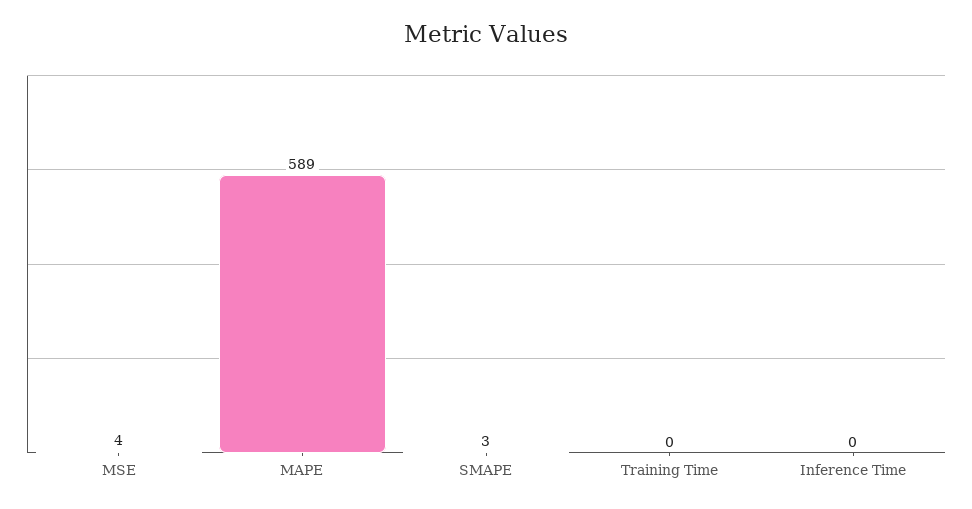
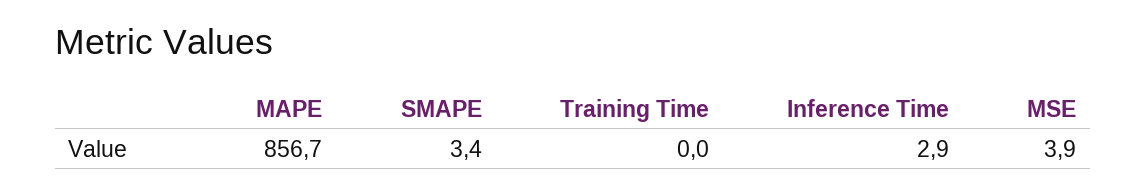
  {
    "MSE": 3.9,
-   "MAPE": 589,
+   "MAPE": 856.7,
    "SMAPE": 3.4,
    "Training Time": 0,
-   "Inference Time": 0
+   "Inference Time": 2.9
  }

